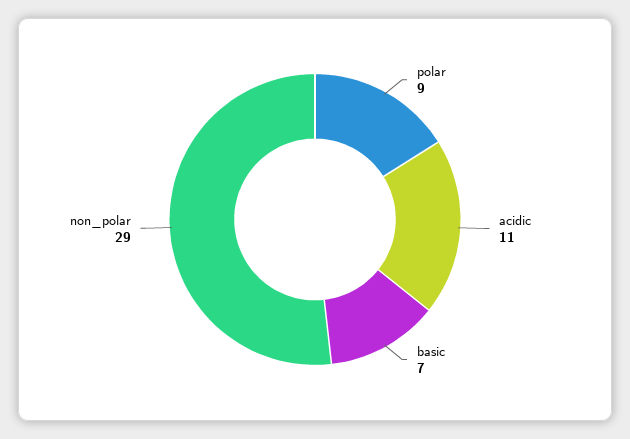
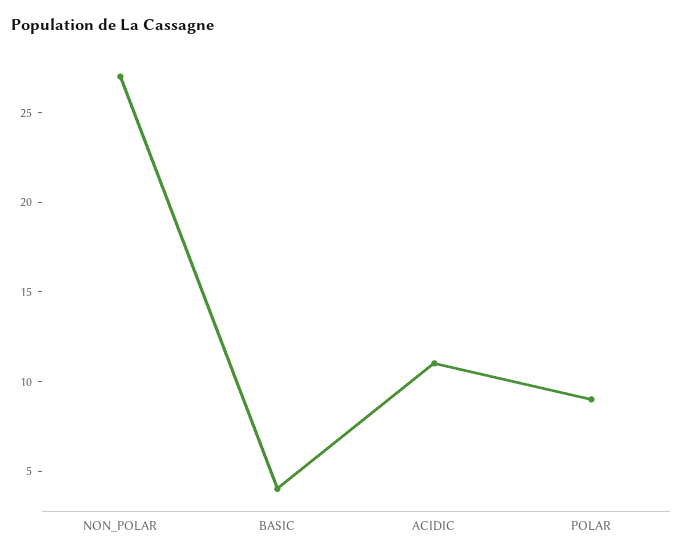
  {
    "polar": 9,
    "acidic": 11,
-   "basic": 7,
+   "basic": 4,
-   "non_polar": 29
+   "non_polar": 27
  }

